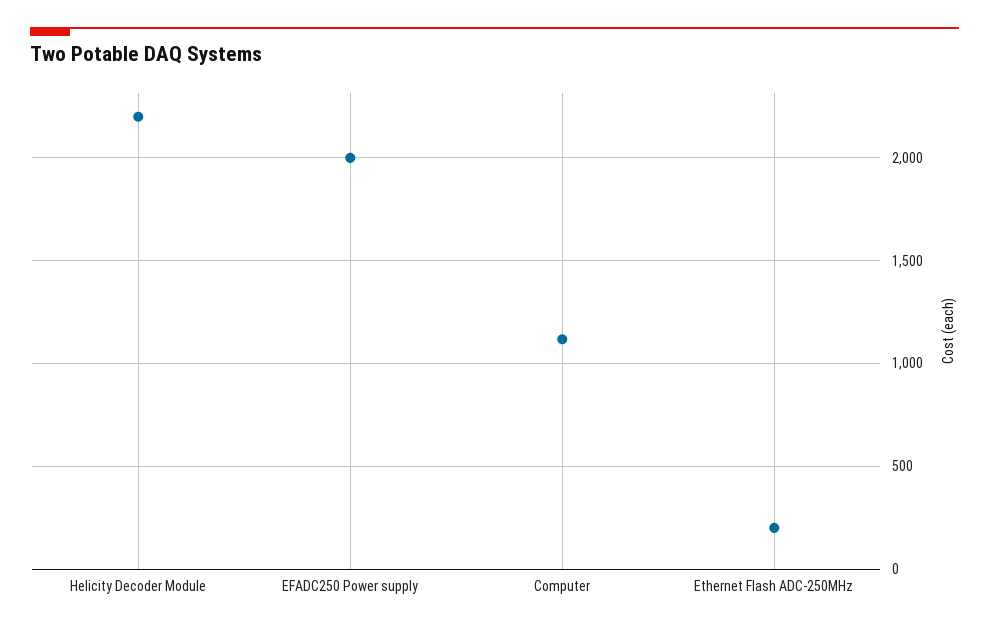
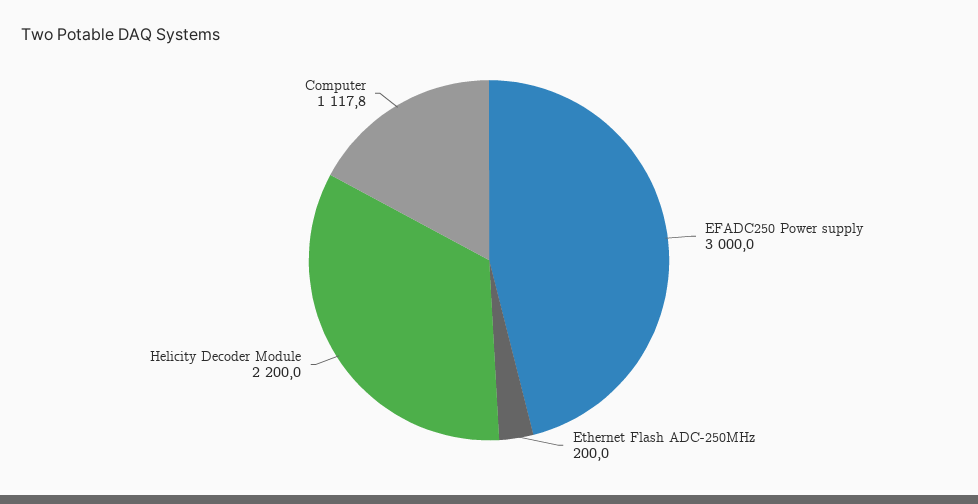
  {
    "Helicity Decoder Module": 2200,
-   "EFADC250 Power supply": 2000,
+   "EFADC250 Power supply": 3000,
    "Computer": 1117.8,
    "Ethernet Flash ADC-250MHz": 200
  }

